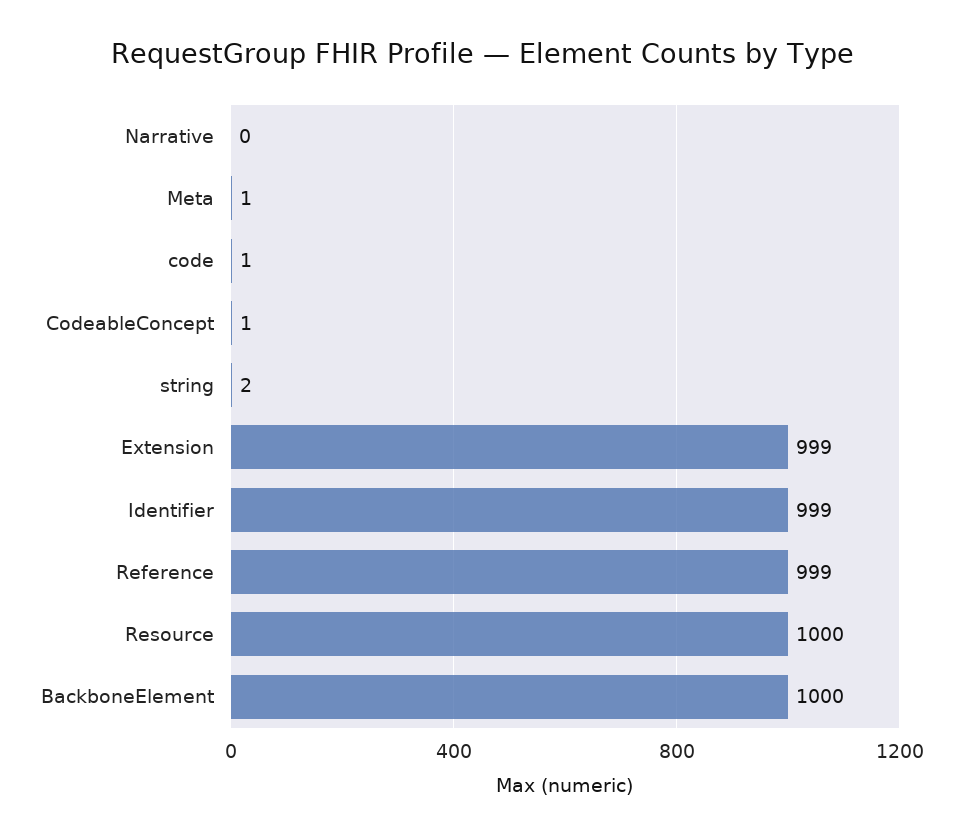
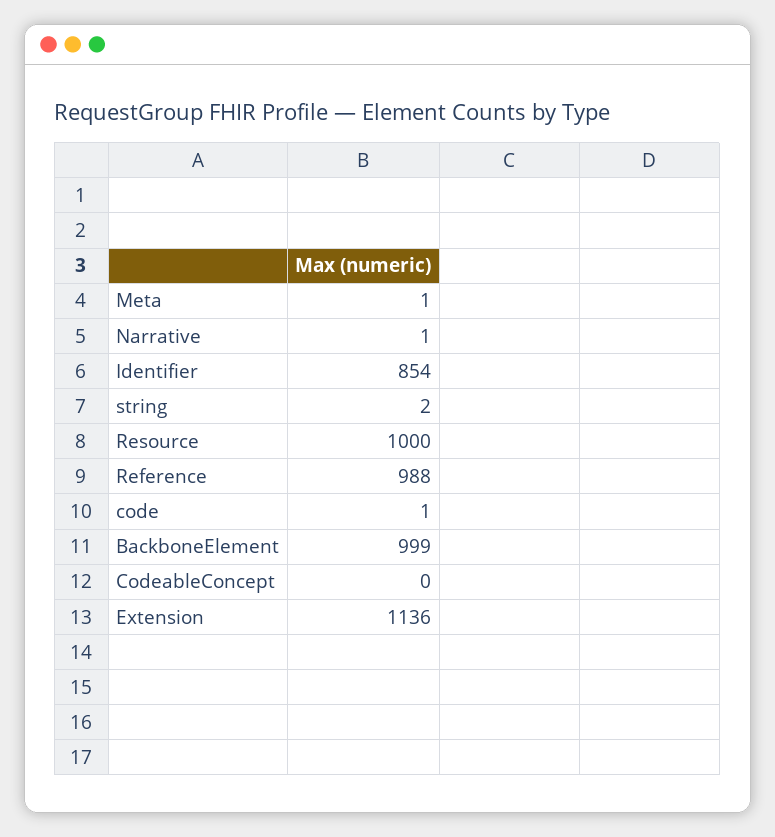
  {
-   "Narrative": 0,
+   "Narrative": 1,
    "Meta": 1,
    "code": 1,
-   "CodeableConcept": 1,
+   "CodeableConcept": 0,
    "string": 2,
-   "Extension": 999,
+   "Extension": 1136,
-   "Identifier": 999,
+   "Identifier": 854,
-   "Reference": 999,
+   "Reference": 988,
    "Resource": 1000,
-   "BackboneElement": 1000
+   "BackboneElement": 999
  }

